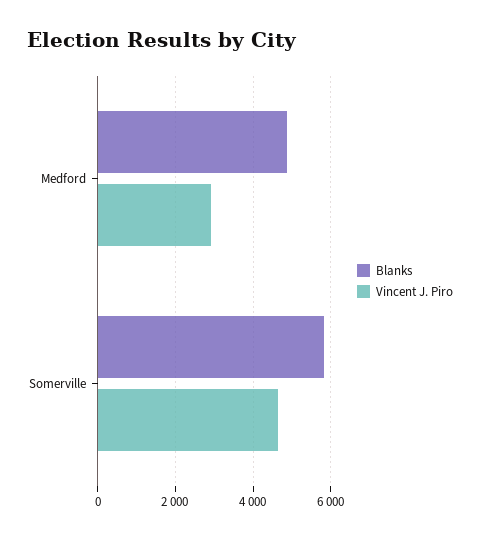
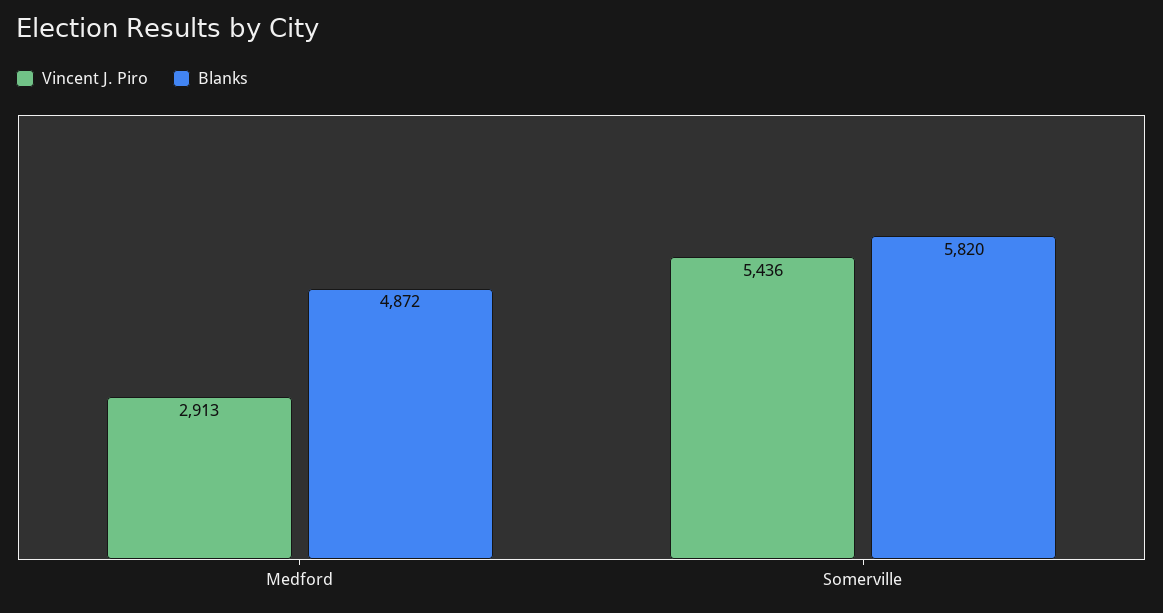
  {
    "Blanks": {
      "Medford": 4872,
      "Somerville": 5820
    },
    "Vincent J. Piro": {
      "Medford": 2913,
-     "Somerville": 4600
+     "Somerville": 5436
    }
  }

